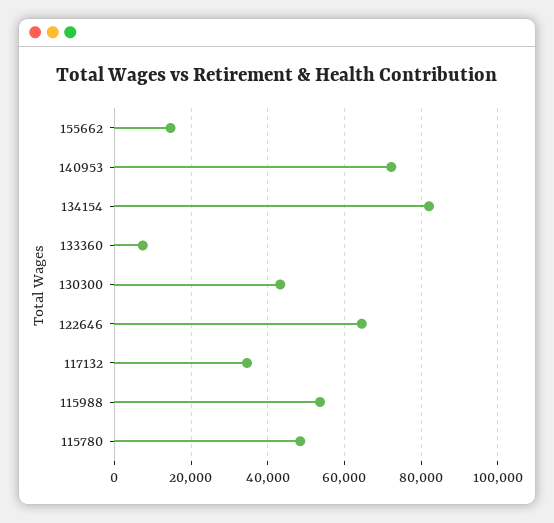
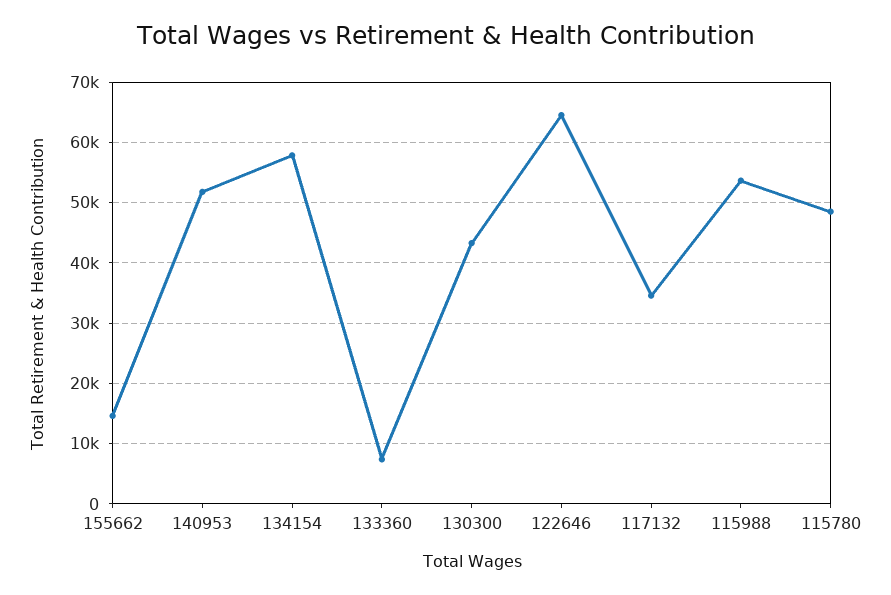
  {
    "155662": 15000,
-   "140953": 72000,
+   "140953": 52000,
-   "134154": 82000,
+   "134154": 58000,
    "133360": 7000,
    "130300": 43000,
    "122646": 65000,
    "117132": 35000,
    "115988": 54000,
    "115780": 49000
  }

